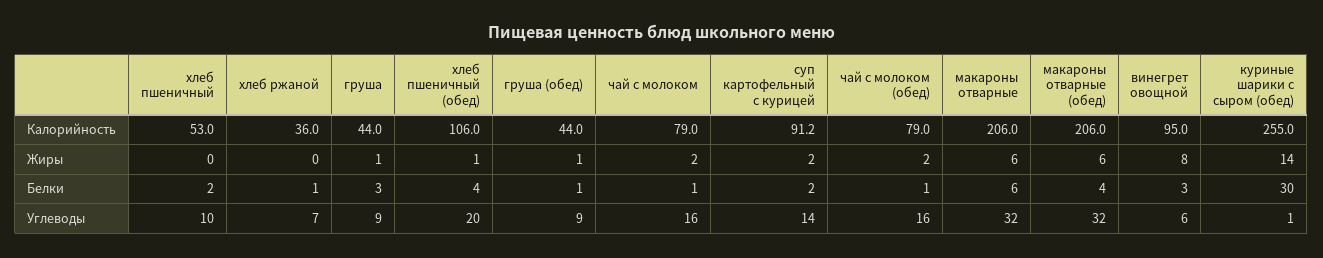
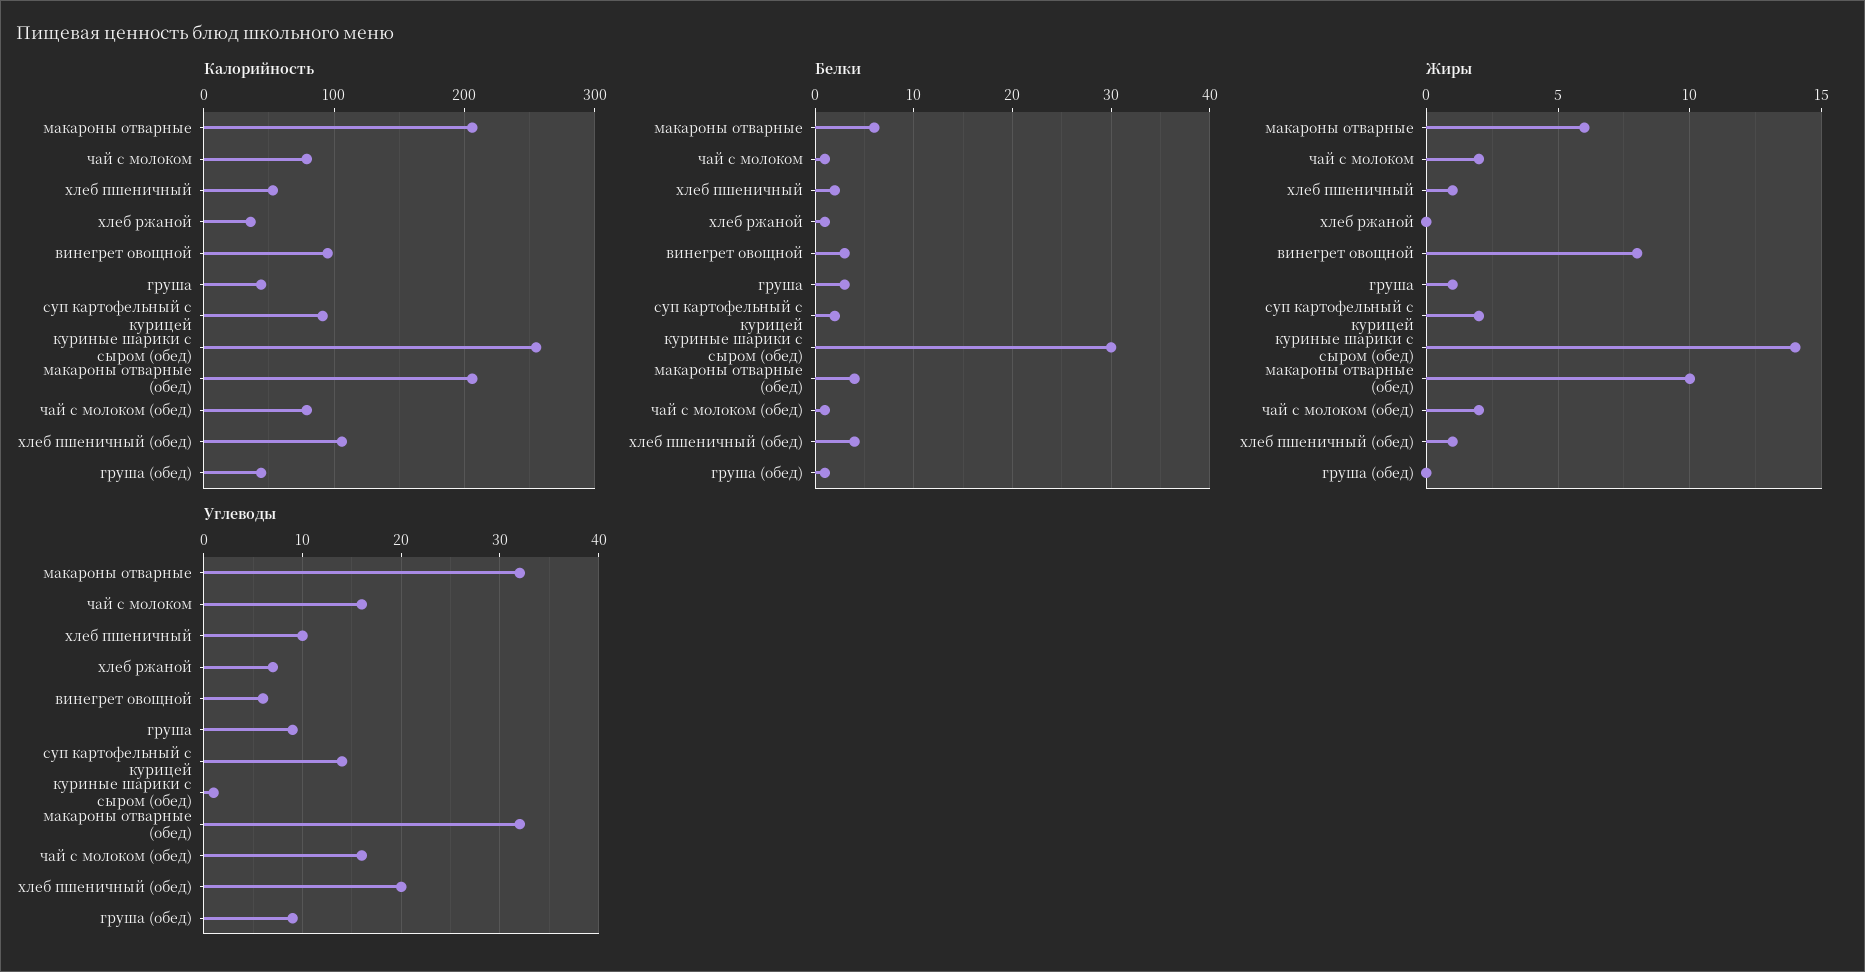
  {
    "Калорийность": {
      "хлеб пшеничный": 53,
      "хлеб ржаной": 36,
      "груша": 44,
      "хлеб пшеничный (обед)": 106,
      "груша (обед)": 44,
      "чай с молоком": 79,
      "суп картофельный с курицей": 91.2,
      "чай с молоком (обед)": 79,
      "макароны отварные": 206,
      "макароны отварные (обед)": 206,
      "винегрет овощной": 95,
      "куриные шарики с сыром (обед)": 255
    },
    "Жиры": {
-     "хлеб пшеничный": 0,
+     "хлеб пшеничный": 1,
      "хлеб ржаной": 0,
      "груша": 1,
      "хлеб пшеничный (обед)": 1,
-     "груша (обед)": 1,
+     "груша (обед)": 0,
      "чай с молоком": 2,
      "суп картофельный с курицей": 2,
      "чай с молоком (обед)": 2,
      "макароны отварные": 6,
-     "макароны отварные (обед)": 6,
+     "макароны отварные (обед)": 10,
      "винегрет овощной": 8,
      "куриные шарики с сыром (обед)": 14
    },
    "Белки": {
      "хлеб пшеничный": 2,
      "хлеб ржаной": 1,
      "груша": 3,
      "хлеб пшеничный (обед)": 4,
      "груша (обед)": 1,
      "чай с молоком": 1,
      "суп картофельный с курицей": 2,
      "чай с молоком (обед)": 1,
      "макароны отварные": 6,
      "макароны отварные (обед)": 4,
      "винегрет овощной": 3,
      "куриные шарики с сыром (обед)": 30
    },
    "Углеводы": {
      "хлеб пшеничный": 10,
      "хлеб ржаной": 7,
      "груша": 9,
      "хлеб пшеничный (обед)": 20,
      "груша (обед)": 9,
      "чай с молоком": 16,
      "суп картофельный с курицей": 14,
      "чай с молоком (обед)": 16,
      "макароны отварные": 32,
      "макароны отварные (обед)": 32,
      "винегрет овощной": 6,
      "куриные шарики с сыром (обед)": 1
    }
  }

